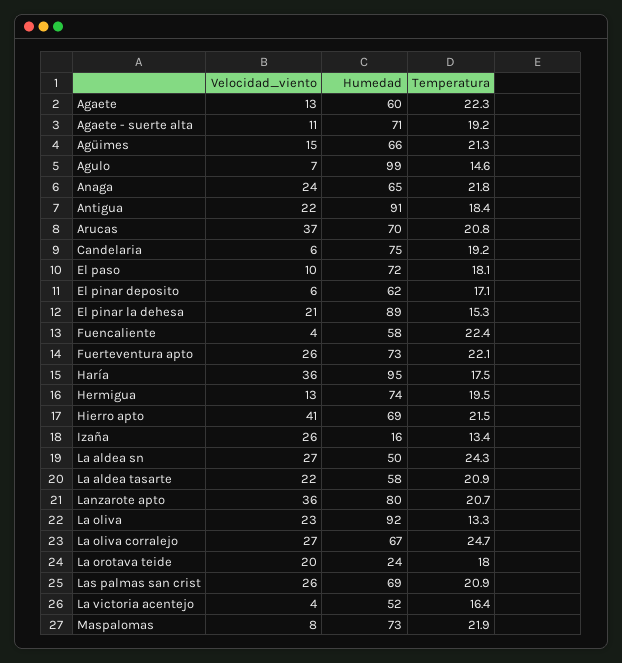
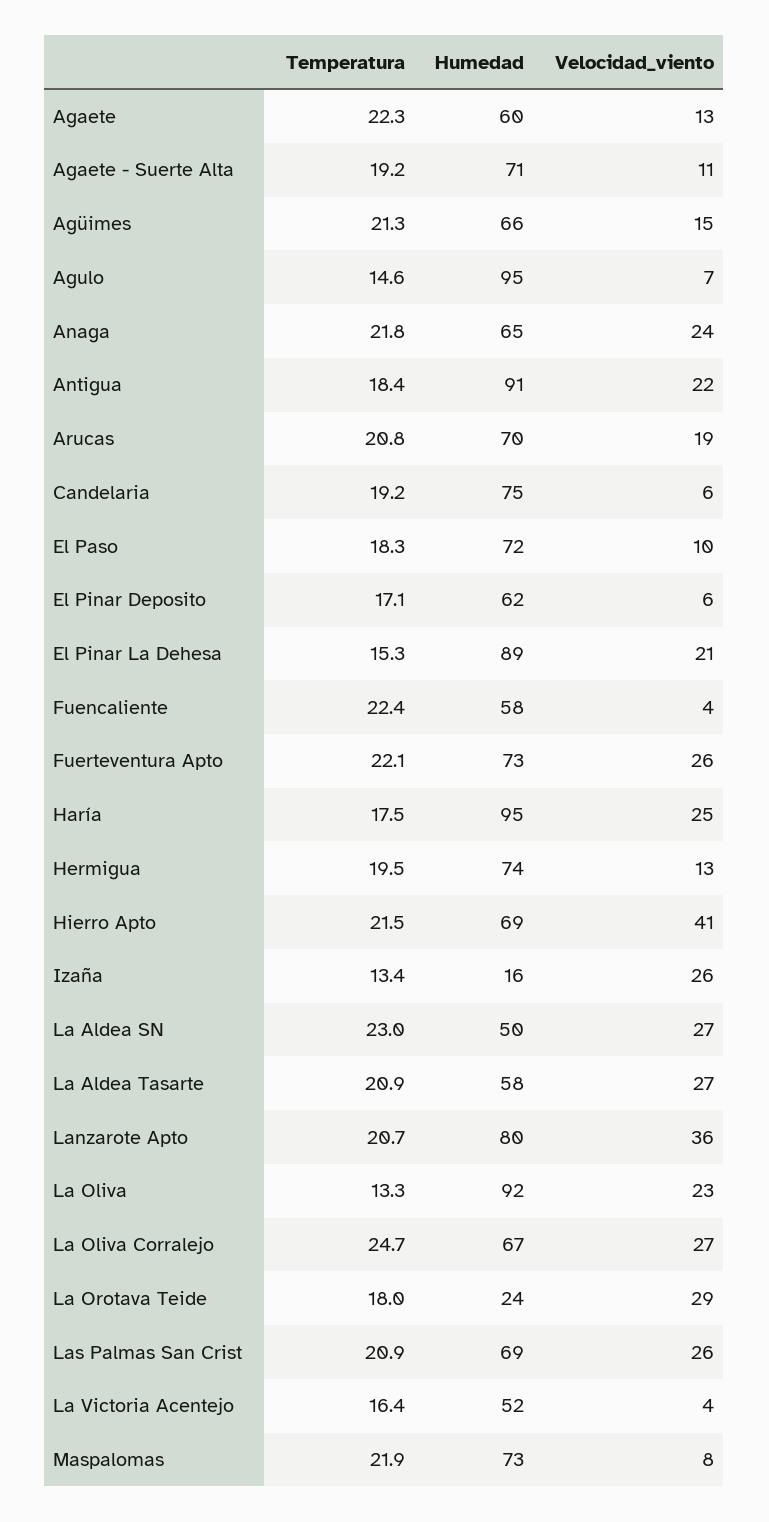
  {
    "Velocidad_viento": {
      "Agaete": 13,
      "Agaete - suerte alta": 11,
      "Agüimes": 15,
      "Agulo": 7,
      "Anaga": 24,
      "Antigua": 22,
-     "Arucas": 37,
+     "Arucas": 19,
      "Candelaria": 6,
      "El paso": 10,
      "El pinar deposito": 6,
      "El pinar la dehesa": 21,
      "Fuencaliente": 4,
      "Fuerteventura apto": 26,
-     "Haría": 36,
+     "Haría": 25,
      "Hermigua": 13,
      "Hierro apto": 41,
      "Izaña": 26,
      "La aldea sn": 27,
-     "La aldea tasarte": 22,
+     "La aldea tasarte": 27,
      "Lanzarote apto": 36,
      "La oliva": 23,
      "La oliva corralejo": 27,
-     "La orotava teide": 20,
+     "La orotava teide": 29,
      "Las palmas san crist": 26,
      "La victoria acentejo": 4,
      "Maspalomas": 8
    },
    "Humedad": {
      "Agaete": 60,
      "Agaete - suerte alta": 71,
      "Agüimes": 66,
-     "Agulo": 99,
+     "Agulo": 95,
      "Anaga": 65,
      "Antigua": 91,
      "Arucas": 70,
      "Candelaria": 75,
      "El paso": 72,
      "El pinar deposito": 62,
      "El pinar la dehesa": 89,
      "Fuencaliente": 58,
      "Fuerteventura apto": 73,
      "Haría": 95,
      "Hermigua": 74,
      "Hierro apto": 69,
      "Izaña": 16,
      "La aldea sn": 50,
      "La aldea tasarte": 58,
      "Lanzarote apto": 80,
      "La oliva": 92,
      "La oliva corralejo": 67,
      "La orotava teide": 24,
      "Las palmas san crist": 69,
      "La victoria acentejo": 52,
      "Maspalomas": 73
    },
    "Temperatura": {
      "Agaete": 22.3,
      "Agaete - suerte alta": 19.2,
      "Agüimes": 21.3,
      "Agulo": 14.6,
      "Anaga": 21.8,
      "Antigua": 18.4,
      "Arucas": 20.8,
      "Candelaria": 19.2,
-     "El paso": 18.1,
+     "El paso": 18.3,
      "El pinar deposito": 17.1,
      "El pinar la dehesa": 15.3,
      "Fuencaliente": 22.4,
      "Fuerteventura apto": 22.1,
      "Haría": 17.5,
      "Hermigua": 19.5,
      "Hierro apto": 21.5,
      "Izaña": 13.4,
-     "La aldea sn": 24.3,
+     "La aldea sn": 23,
      "La aldea tasarte": 20.9,
      "Lanzarote apto": 20.7,
      "La oliva": 13.3,
      "La oliva corralejo": 24.7,
      "La orotava teide": 18,
      "Las palmas san crist": 20.9,
      "La victoria acentejo": 16.4,
      "Maspalomas": 21.9
    }
  }

